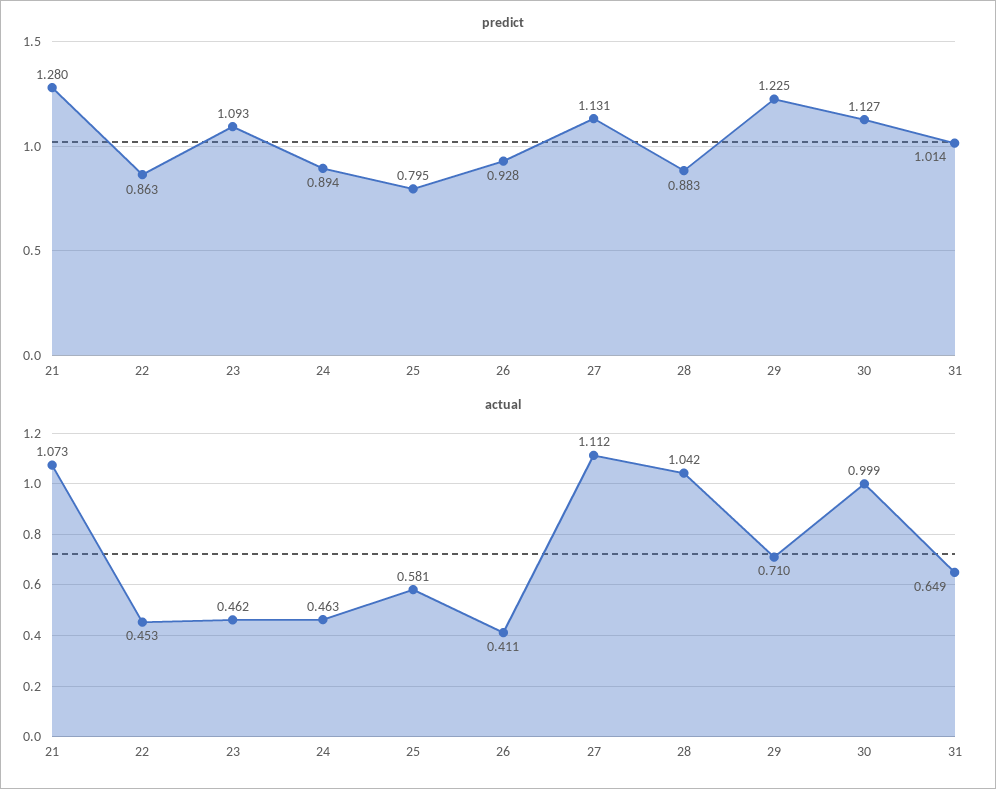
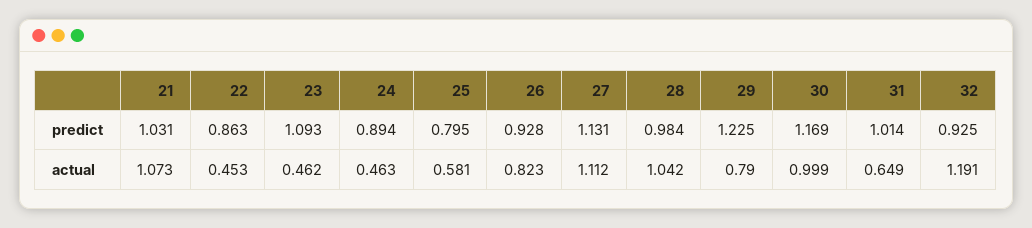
  {
    "predict": {
-     "21": 1.28,
+     "21": 1.031,
      "22": 0.863,
      "23": 1.093,
      "24": 0.894,
      "25": 0.795,
      "26": 0.928,
      "27": 1.131,
-     "28": 0.883,
+     "28": 0.984,
      "29": 1.225,
-     "30": 1.127,
+     "30": 1.169,
-     "31": 1.014
+     "31": 1.014,
+     "32": 0.925
    },
    "actual": {
      "21": 1.073,
      "22": 0.453,
      "23": 0.462,
      "24": 0.463,
      "25": 0.581,
-     "26": 0.411,
+     "26": 0.823,
      "27": 1.112,
      "28": 1.042,
-     "29": 0.71,
+     "29": 0.79,
      "30": 0.999,
-     "31": 0.649
+     "31": 0.649,
+     "32": 1.191
    }
  }

